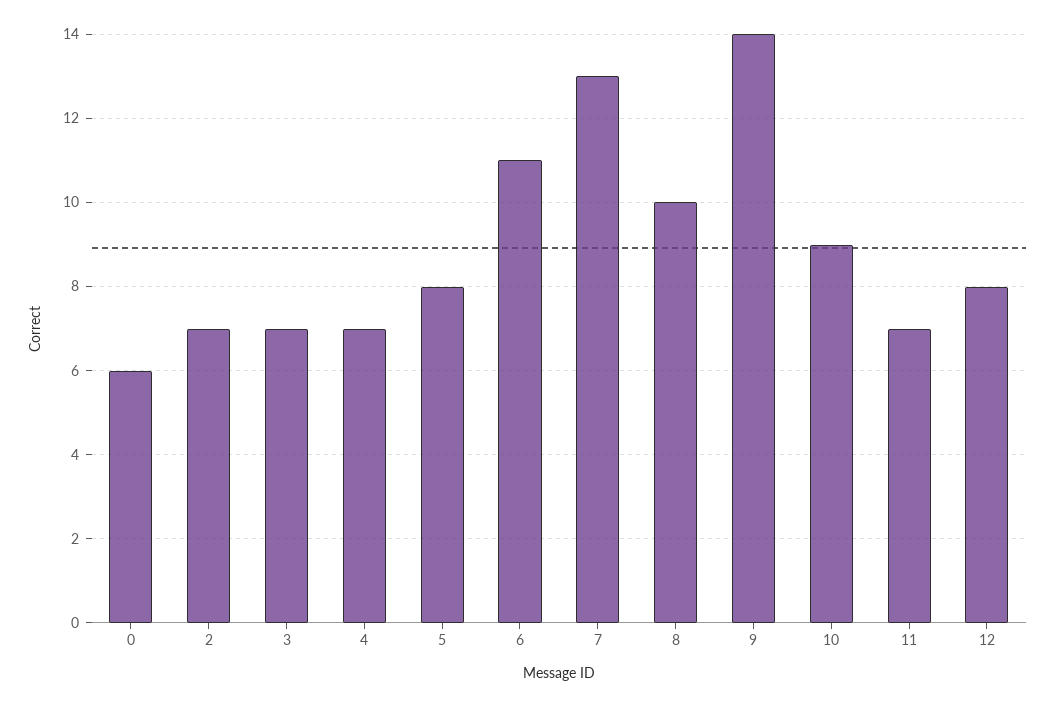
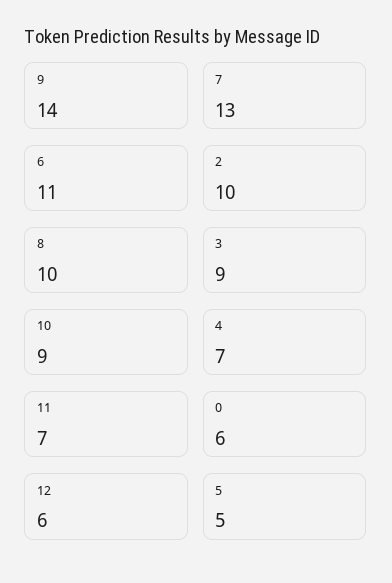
  {
    "0": 6,
-   "2": 7,
+   "2": 10,
-   "3": 7,
+   "3": 9,
    "4": 7,
-   "5": 8,
+   "5": 5,
    "6": 11,
    "7": 13,
    "8": 10,
    "9": 14,
    "10": 9,
    "11": 7,
-   "12": 8
+   "12": 6
  }

